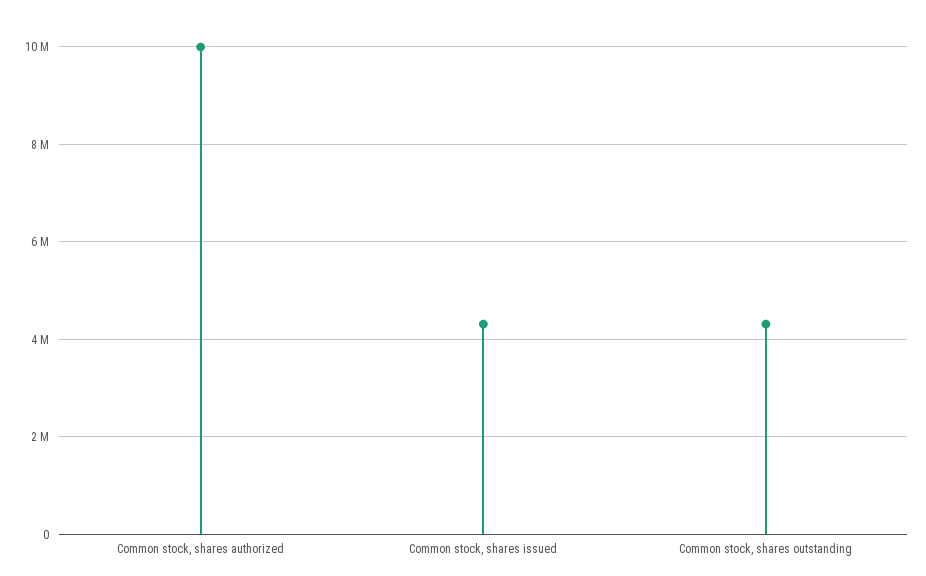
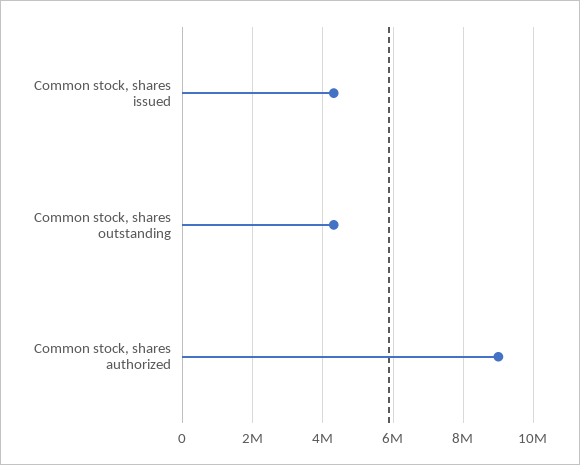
  {
-   "Common stock, shares authorized": 10000000,
+   "Common stock, shares authorized": 9000000,
    "Common stock, shares issued": 4400000,
    "Common stock, shares outstanding": 4400000
  }

